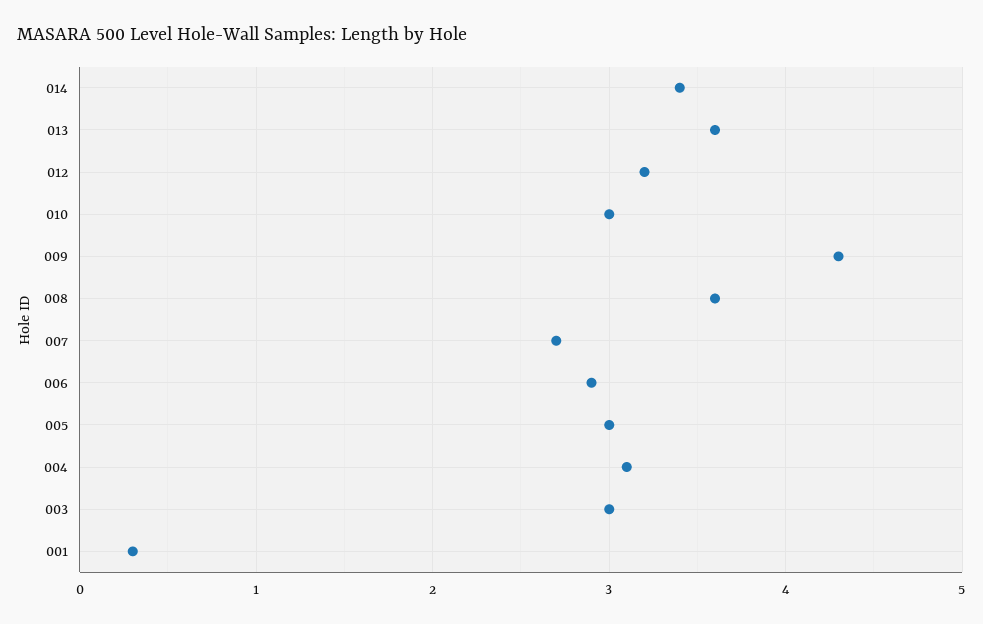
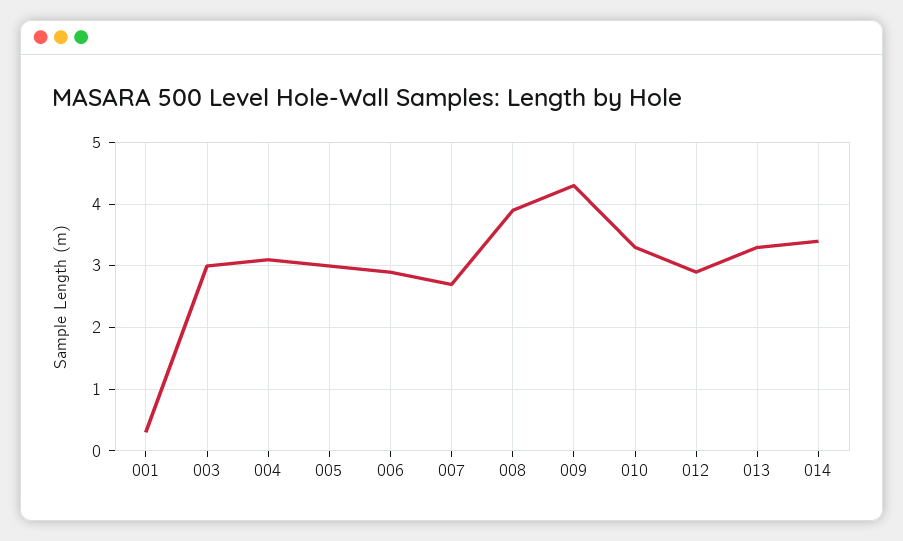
  {
    "014": 3.4,
-   "013": 3.6,
+   "013": 3.3,
-   "012": 3.2,
+   "012": 2.9,
-   "010": 3,
+   "010": 3.3,
    "009": 4.3,
-   "008": 3.6,
+   "008": 3.9,
    "007": 2.7,
    "006": 2.9,
    "005": 3,
    "004": 3.1,
    "003": 3,
    "001": 0.3
  }

